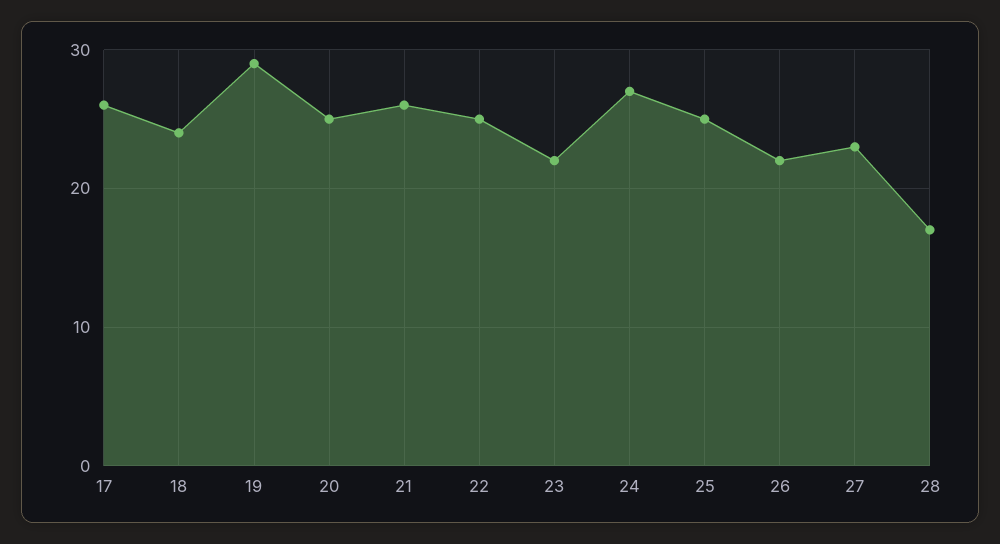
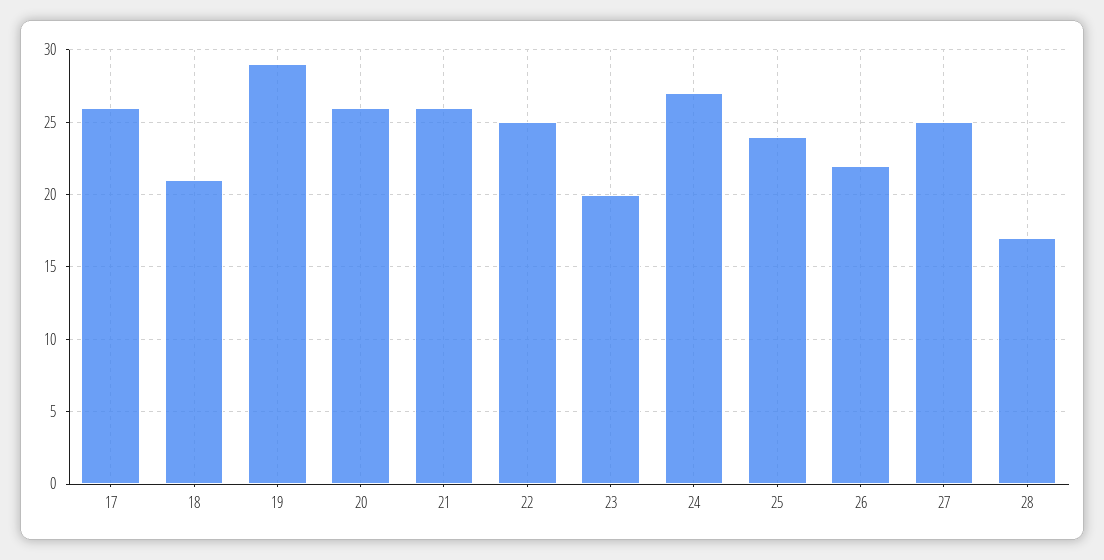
  {
    "17": 26,
-   "18": 24,
+   "18": 21,
    "19": 29,
-   "20": 25,
+   "20": 26,
    "21": 26,
    "22": 25,
-   "23": 22,
+   "23": 20,
    "24": 27,
-   "25": 25,
+   "25": 24,
    "26": 22,
-   "27": 23,
+   "27": 25,
    "28": 17
  }

